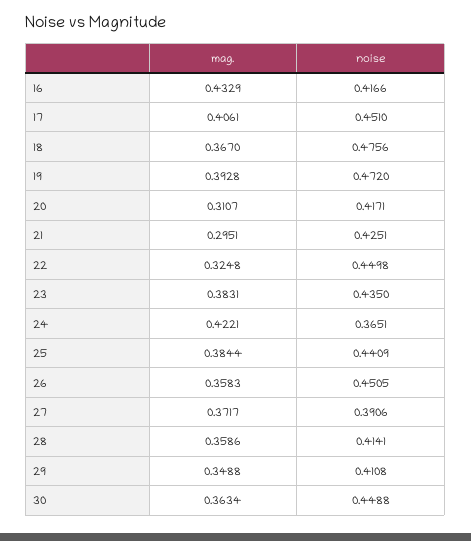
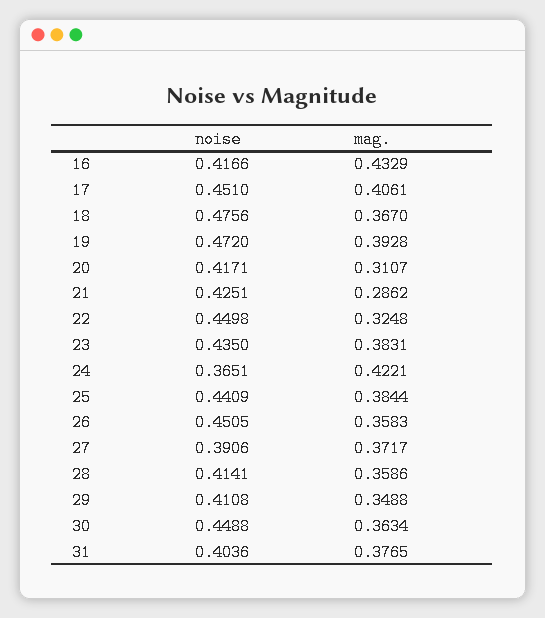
  {
    "mag.": {
      "16": 0.4329,
      "17": 0.4061,
      "18": 0.367,
      "19": 0.3928,
      "20": 0.3107,
-     "21": 0.2951,
+     "21": 0.2862,
      "22": 0.3248,
      "23": 0.3831,
      "24": 0.4221,
      "25": 0.3844,
      "26": 0.3583,
      "27": 0.3717,
      "28": 0.3586,
      "29": 0.3488,
-     "30": 0.3634
+     "30": 0.3634,
+     "31": 0.3765
    },
    "noise": {
      "16": 0.4166,
      "17": 0.451,
      "18": 0.4756,
      "19": 0.472,
      "20": 0.4171,
      "21": 0.4251,
      "22": 0.4498,
      "23": 0.435,
      "24": 0.3651,
      "25": 0.4409,
      "26": 0.4505,
      "27": 0.3906,
      "28": 0.4141,
      "29": 0.4108,
-     "30": 0.4488
+     "30": 0.4488,
+     "31": 0.4036
    }
  }

